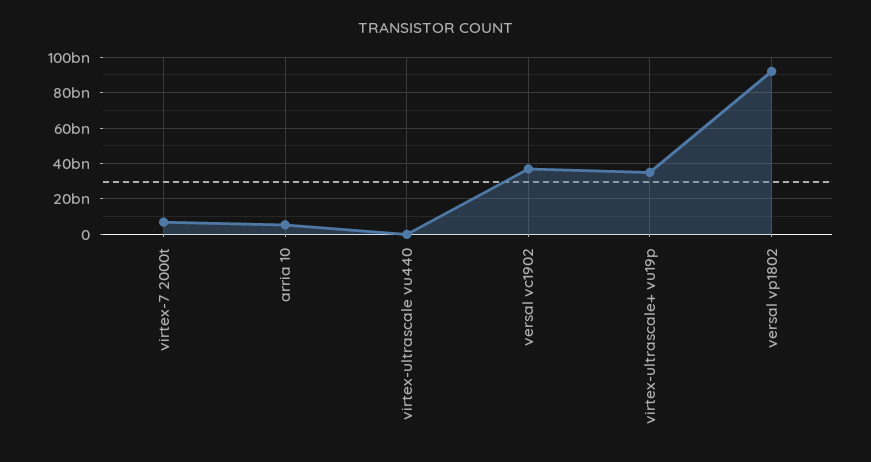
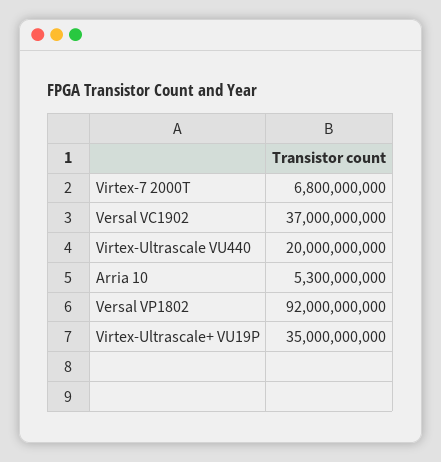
  {
    "virtex-7 2000t": 6800000000,
    "arria 10": 5300000000,
-   "virtex-ultrascale vu440": 0,
+   "virtex-ultrascale vu440": 20000000000,
    "versal vc1902": 37000000000,
    "virtex-ultrascale+ vu19p": 35000000000,
    "versal vp1802": 92000000000
  }

